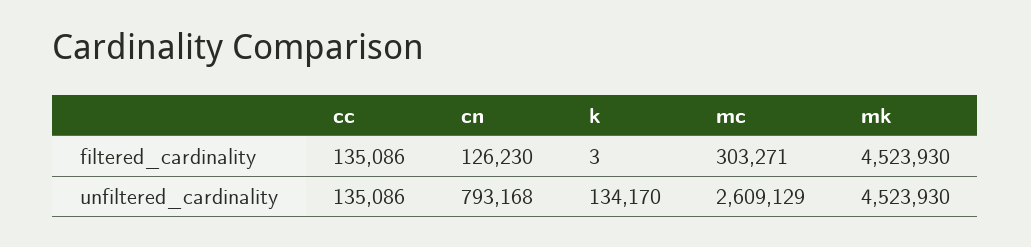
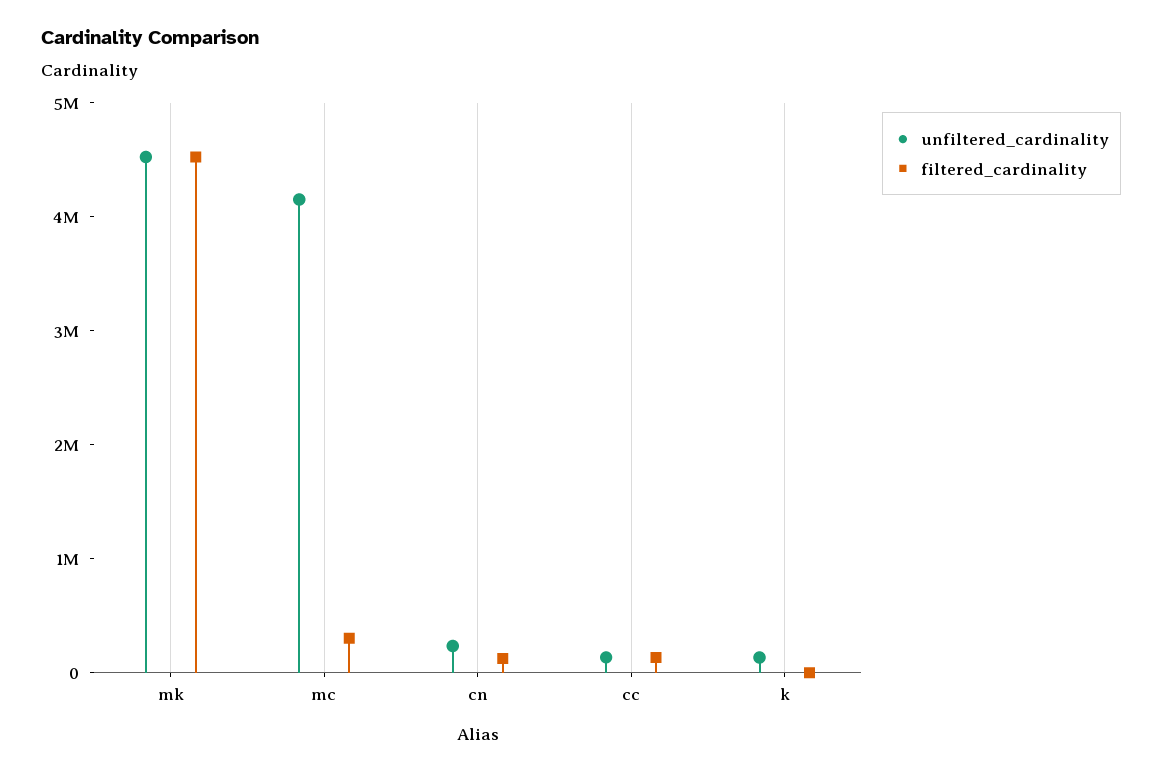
  {
    "filtered_cardinality": {
      "cc": 135086,
      "cn": 126230,
      "k": 3,
      "mc": 303271,
      "mk": 4523930
    },
    "unfiltered_cardinality": {
      "cc": 135086,
-     "cn": 793168,
+     "cn": 200000,
      "k": 134170,
-     "mc": 2609129,
+     "mc": 4200000,
      "mk": 4523930
    }
  }

